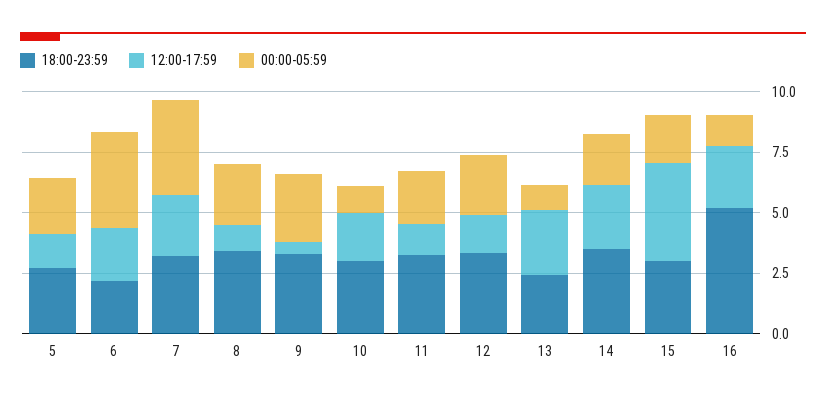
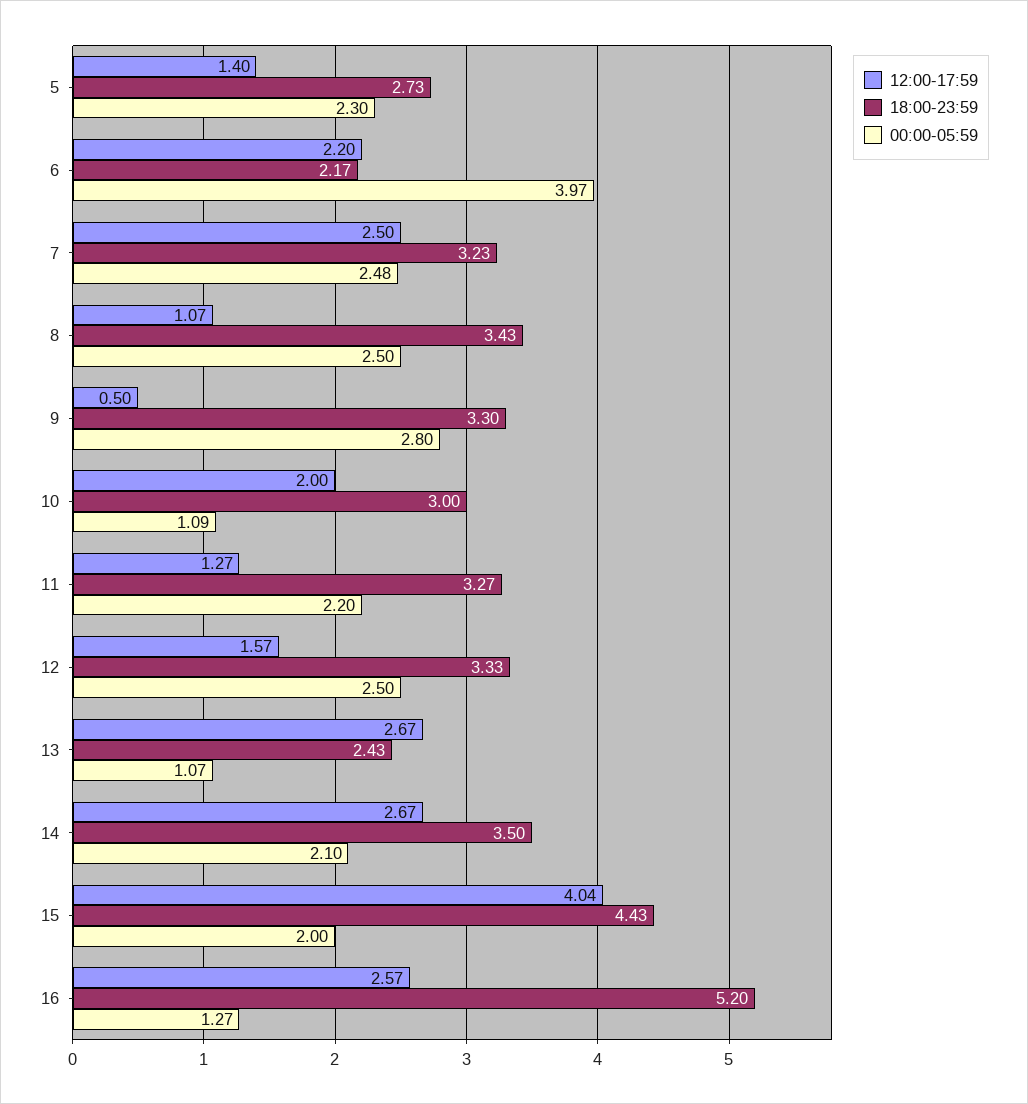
  {
    "18:00-23:59": {
      "5": 2.73,
      "6": 2.17,
      "7": 3.23,
      "8": 3.43,
      "9": 3.3,
      "10": 3,
      "11": 3.27,
      "12": 3.33,
      "13": 2.43,
      "14": 3.5,
-     "15": 3,
+     "15": 4.43,
      "16": 5.2
    },
    "12:00-17:59": {
      "5": 1.4,
      "6": 2.2,
      "7": 2.5,
      "8": 1.07,
      "9": 0.5,
      "10": 2,
      "11": 1.27,
      "12": 1.57,
      "13": 2.67,
      "14": 2.67,
      "15": 4.04,
      "16": 2.57
    },
    "00:00-05:59": {
      "5": 2.3,
      "6": 3.97,
-     "7": 4,
+     "7": 2.48,
      "8": 2.5,
      "9": 2.8,
      "10": 1.09,
      "11": 2.2,
      "12": 2.5,
      "13": 1.07,
      "14": 2.1,
      "15": 2,
      "16": 1.27
    }
  }

